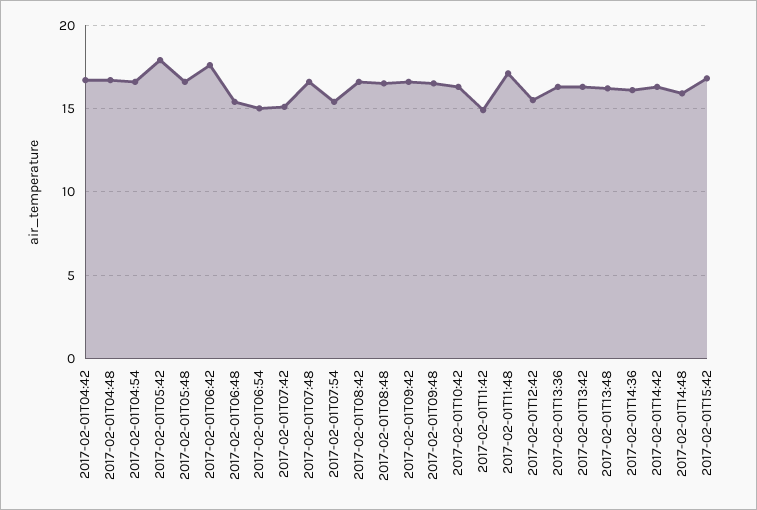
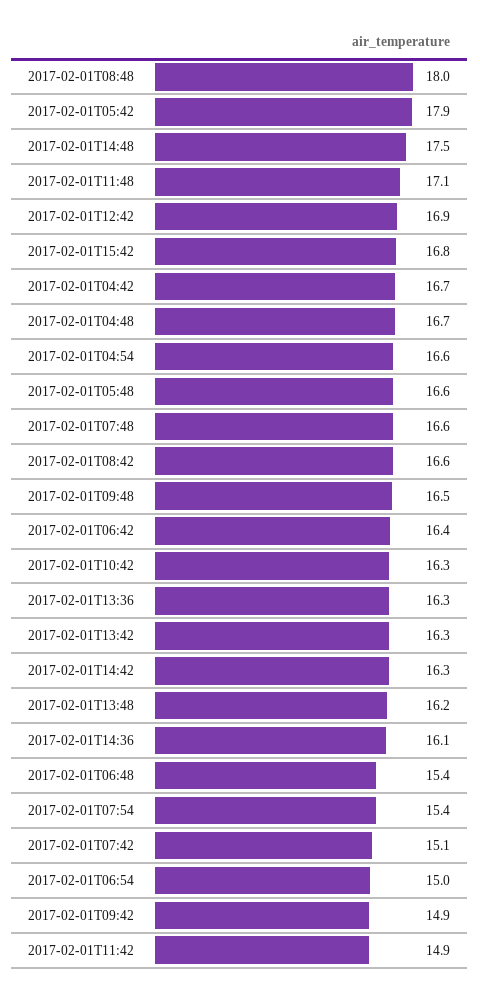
  {
    "2017-02-01T04:42": 16.7,
    "2017-02-01T04:48": 16.7,
    "2017-02-01T04:54": 16.6,
    "2017-02-01T05:42": 17.9,
    "2017-02-01T05:48": 16.6,
-   "2017-02-01T06:42": 17.5,
+   "2017-02-01T06:42": 16.4,
    "2017-02-01T06:48": 15.4,
    "2017-02-01T06:54": 15,
    "2017-02-01T07:42": 15.1,
    "2017-02-01T07:48": 16.6,
    "2017-02-01T07:54": 15.4,
    "2017-02-01T08:42": 16.6,
-   "2017-02-01T08:48": 16.5,
+   "2017-02-01T08:48": 18,
-   "2017-02-01T09:42": 16.5,
+   "2017-02-01T09:42": 14.9,
    "2017-02-01T09:48": 16.5,
    "2017-02-01T10:42": 16.3,
    "2017-02-01T11:42": 14.9,
    "2017-02-01T11:48": 17.1,
-   "2017-02-01T12:42": 15.5,
+   "2017-02-01T12:42": 16.9,
    "2017-02-01T13:36": 16.3,
    "2017-02-01T13:42": 16.3,
    "2017-02-01T13:48": 16.2,
    "2017-02-01T14:36": 16.1,
    "2017-02-01T14:42": 16.3,
-   "2017-02-01T14:48": 16,
+   "2017-02-01T14:48": 17.5,
    "2017-02-01T15:42": 16.8
  }

